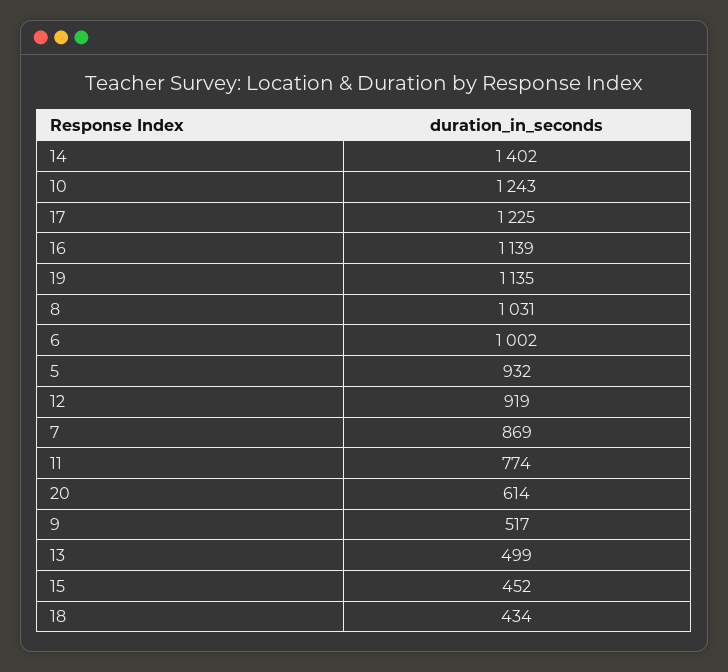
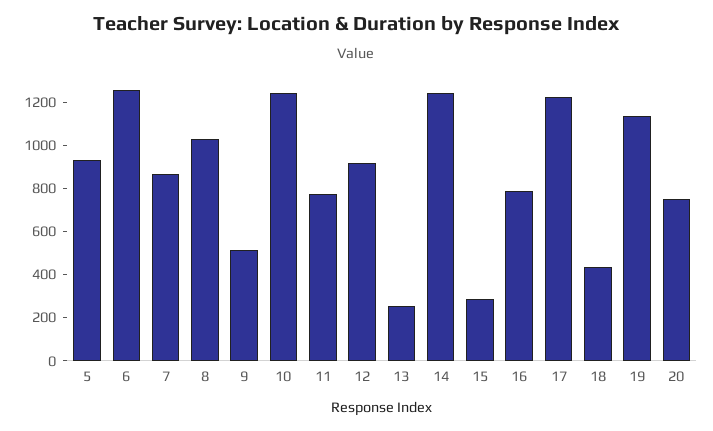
  {
-   "14": 1402,
+   "14": 1250,
    "10": 1243,
    "17": 1225,
-   "16": 1139,
+   "16": 800,
    "19": 1135,
    "8": 1031,
-   "6": 1002,
+   "6": 1250,
    "5": 932,
    "12": 919,
    "7": 869,
    "11": 774,
-   "20": 614,
+   "20": 750,
    "9": 517,
-   "13": 499,
+   "13": 250,
-   "15": 452,
+   "15": 300,
    "18": 434
  }

